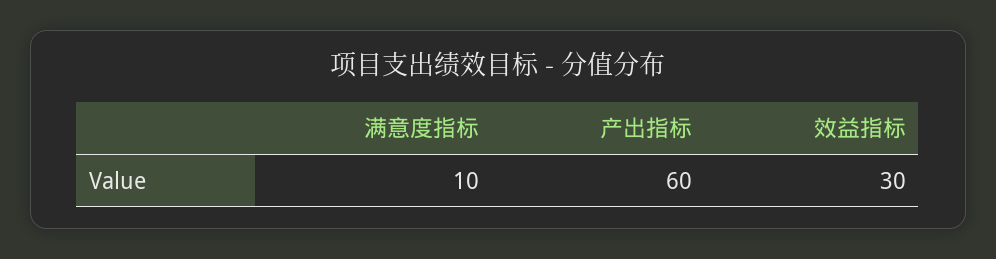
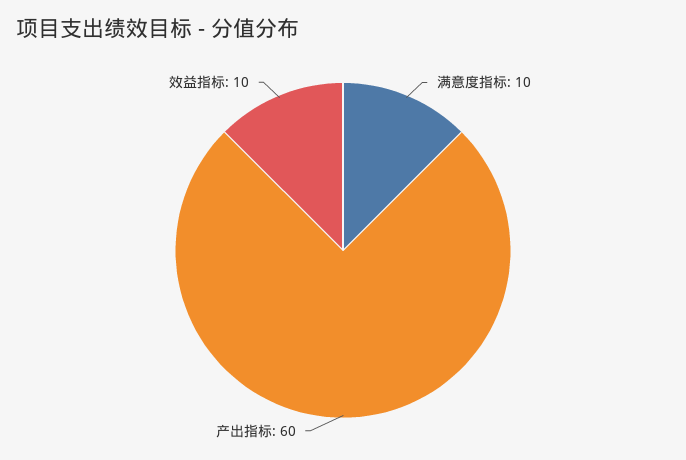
  {
    "满意度指标": 10,
    "产出指标": 60,
-   "效益指标": 30
+   "效益指标": 10
  }

